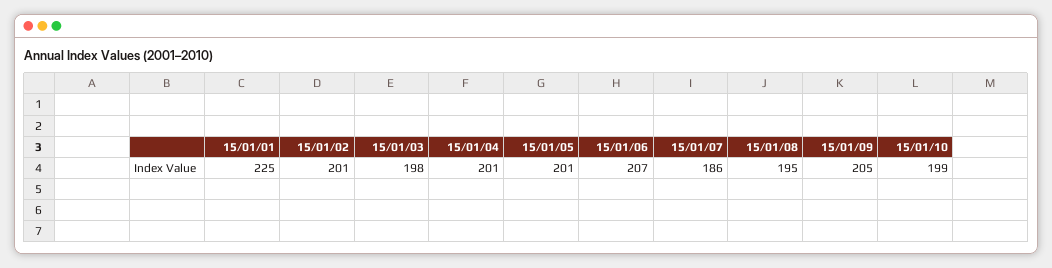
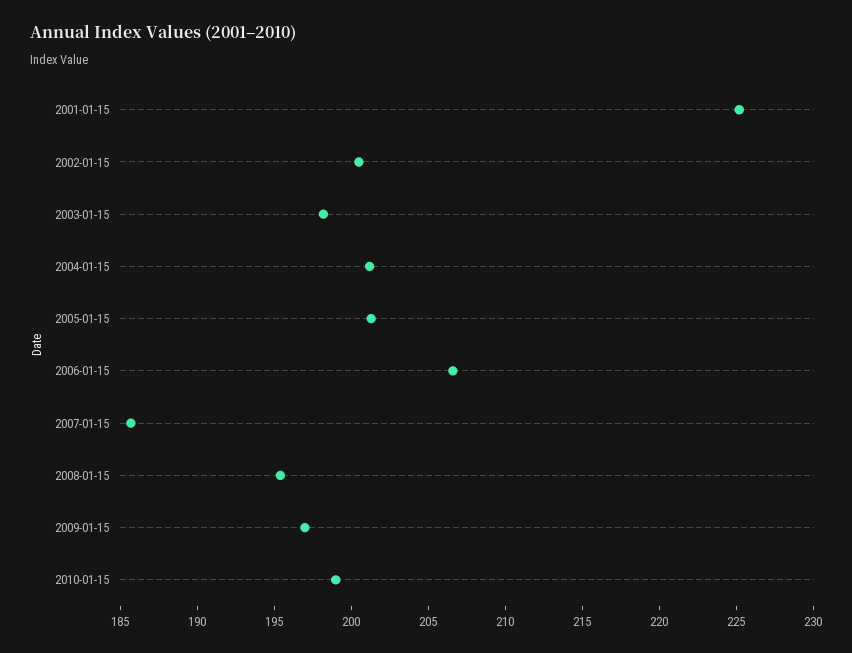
  {
    "15/01/01": 225,
    "15/01/02": 201,
    "15/01/03": 198,
    "15/01/04": 201,
    "15/01/05": 201,
    "15/01/06": 207,
    "15/01/07": 186,
    "15/01/08": 195,
-   "15/01/09": 205,
+   "15/01/09": 197,
    "15/01/10": 199
  }

